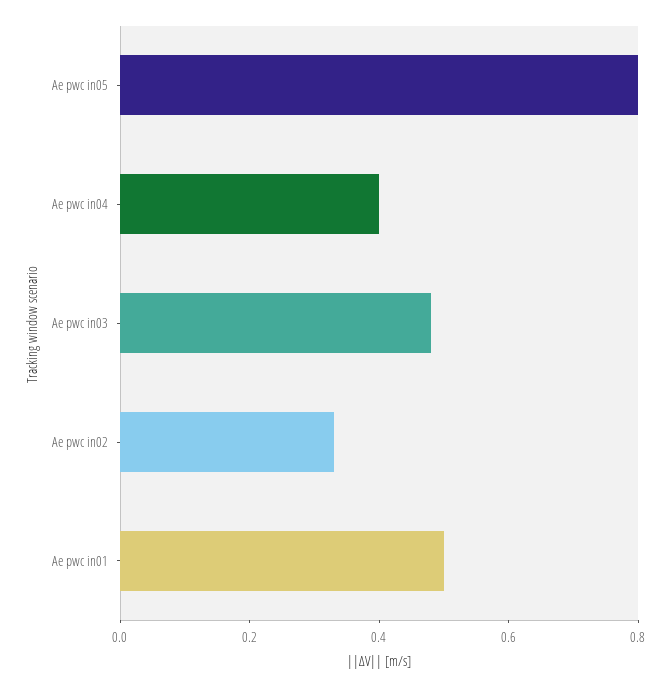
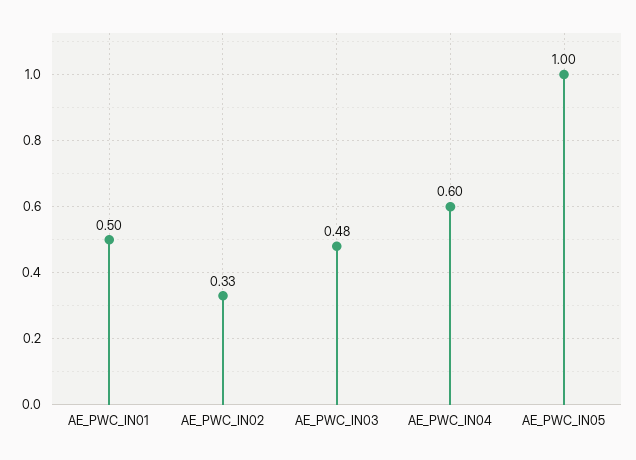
  {
-   "Ae pwc in05": 0.8,
+   "Ae pwc in05": 1,
-   "Ae pwc in04": 0.4,
+   "Ae pwc in04": 0.6,
    "Ae pwc in03": 0.48,
    "Ae pwc in02": 0.33,
    "Ae pwc in01": 0.5
  }

